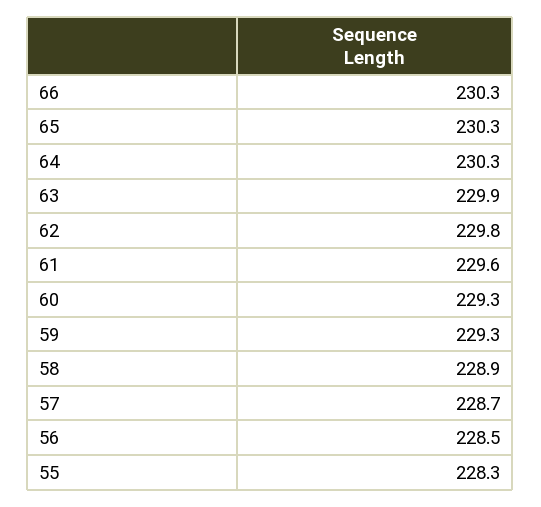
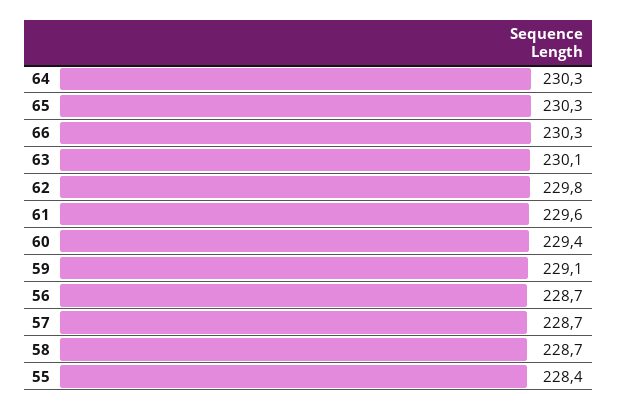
  {
    "66": 230.3,
    "65": 230.3,
    "64": 230.3,
-   "63": 229.9,
+   "63": 230.1,
    "62": 229.8,
    "61": 229.6,
-   "60": 229.3,
+   "60": 229.4,
-   "59": 229.3,
+   "59": 229.1,
-   "58": 228.9,
+   "58": 228.7,
    "57": 228.7,
-   "56": 228.5,
+   "56": 228.7,
-   "55": 228.3
+   "55": 228.4
  }

